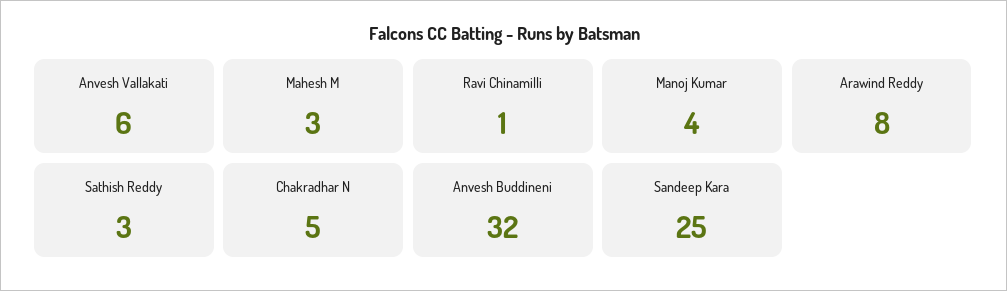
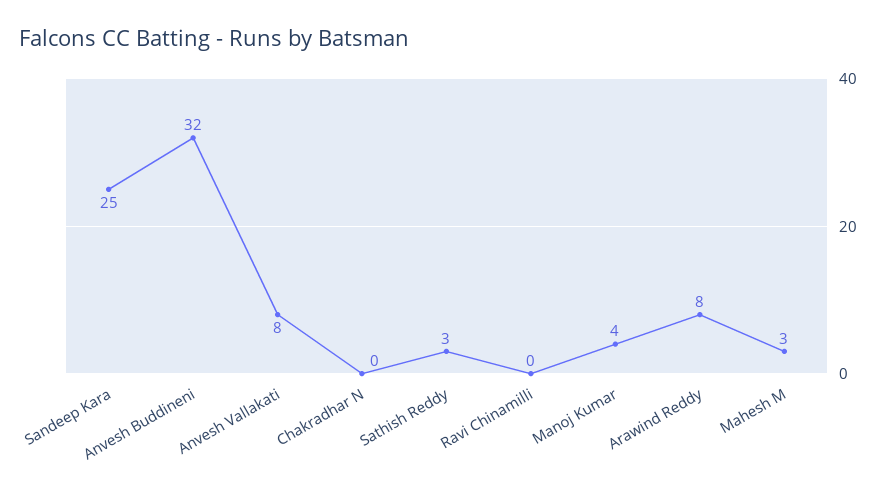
  {
-   "Anvesh Vallakati": 6,
+   "Anvesh Vallakati": 8,
    "Mahesh M": 3,
-   "Ravi Chinamilli": 1,
+   "Ravi Chinamilli": 0,
    "Manoj Kumar": 4,
    "Arawind Reddy": 8,
    "Sathish Reddy": 3,
-   "Chakradhar N": 5,
+   "Chakradhar N": 0,
    "Anvesh Buddineni": 32,
    "Sandeep Kara": 25
  }

